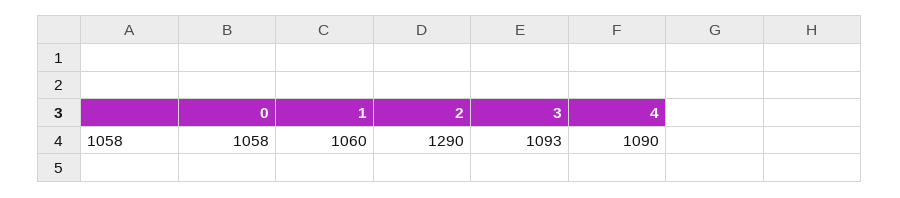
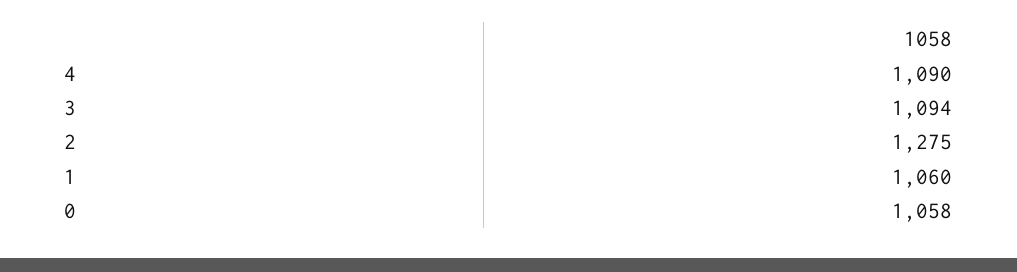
  {
    "0": 1058,
    "1": 1060,
-   "2": 1290,
+   "2": 1275,
-   "3": 1093,
+   "3": 1094,
    "4": 1090
  }

